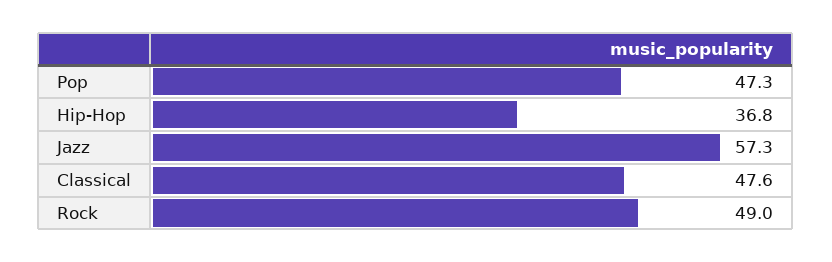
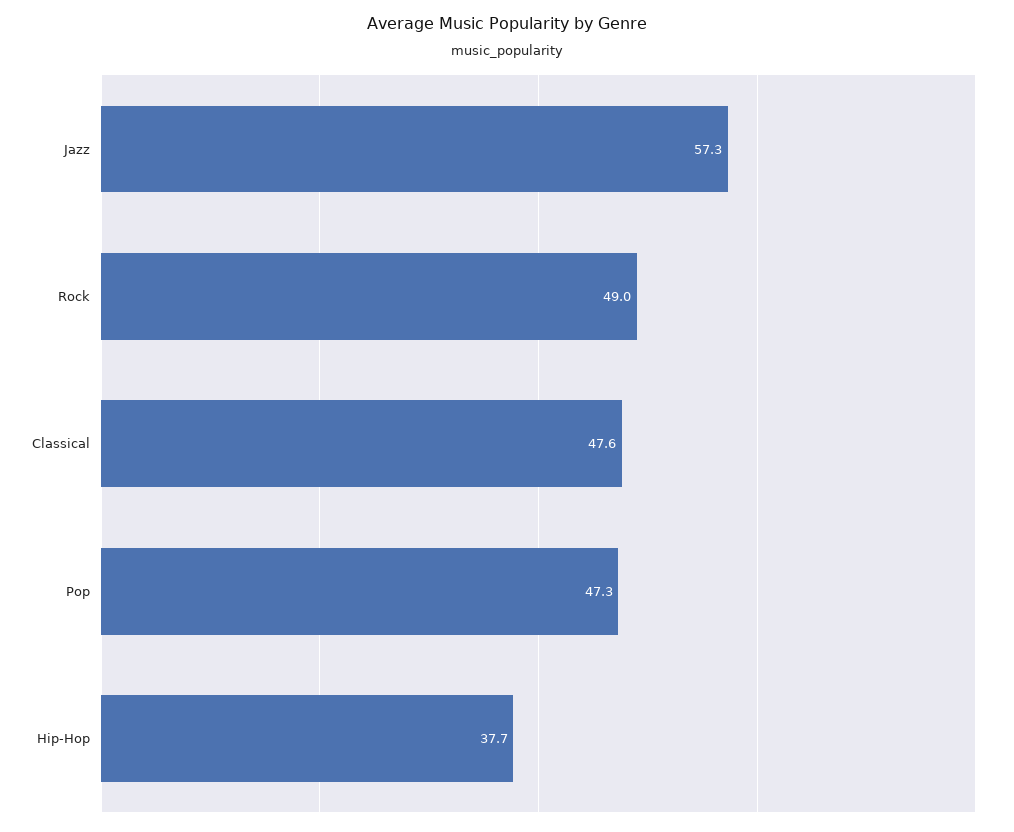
  {
    "Pop": 47.3,
-   "Hip-Hop": 36.8,
+   "Hip-Hop": 37.7,
    "Jazz": 57.3,
    "Classical": 47.6,
    "Rock": 49
  }

